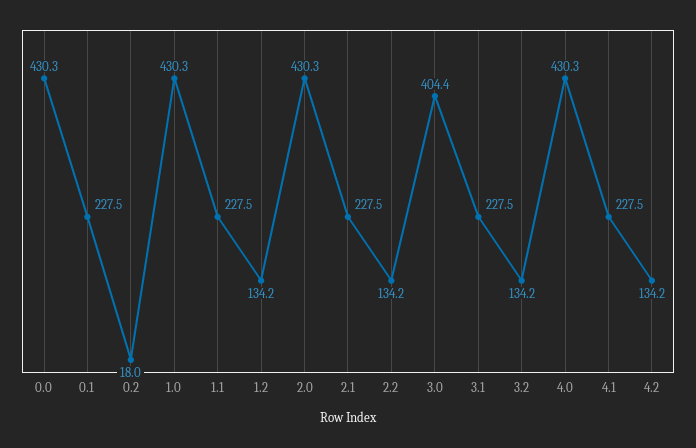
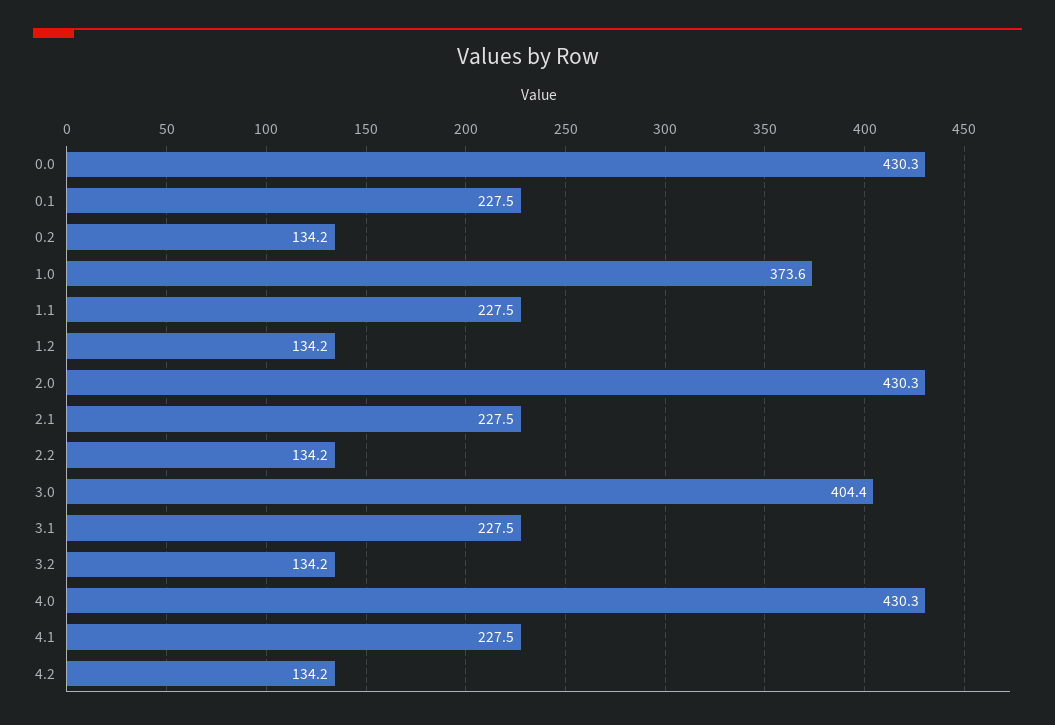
  {
    "0.0": 430.3,
    "0.1": 227.5,
-   "0.2": 18,
+   "0.2": 134.2,
-   "1.0": 430.3,
+   "1.0": 373.6,
    "1.1": 227.5,
    "1.2": 134.2,
    "2.0": 430.3,
    "2.1": 227.5,
    "2.2": 134.2,
    "3.0": 404.4,
    "3.1": 227.5,
    "3.2": 134.2,
    "4.0": 430.3,
    "4.1": 227.5,
    "4.2": 134.2
  }

